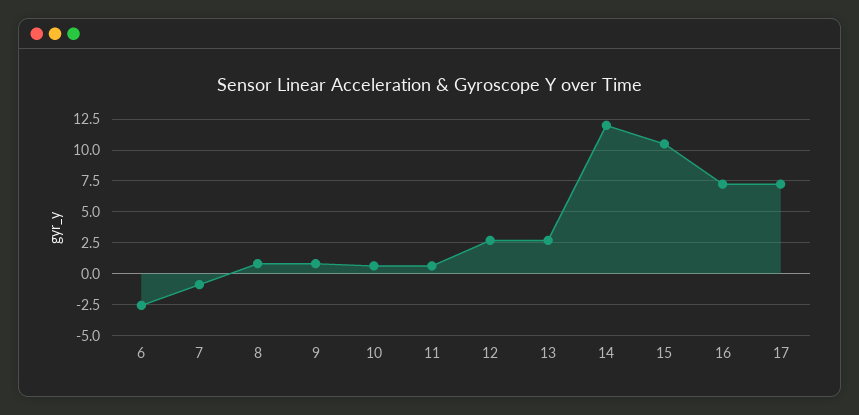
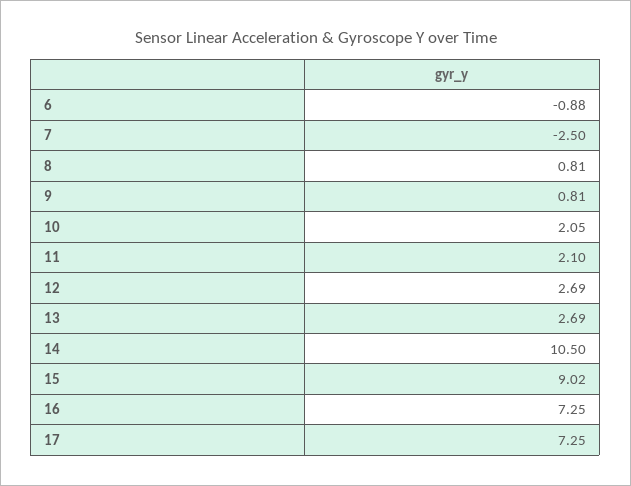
  {
-   "6": -2.5,
+   "6": -0.88,
-   "7": -1,
+   "7": -2.5,
    "8": 0.81,
    "9": 0.81,
-   "10": 0.5,
+   "10": 2.05,
-   "11": 0.5,
+   "11": 2.1,
    "12": 2.69,
    "13": 2.69,
-   "14": 12,
+   "14": 10.5,
-   "15": 10.5,
+   "15": 9.02,
    "16": 7.25,
    "17": 7.25
  }

